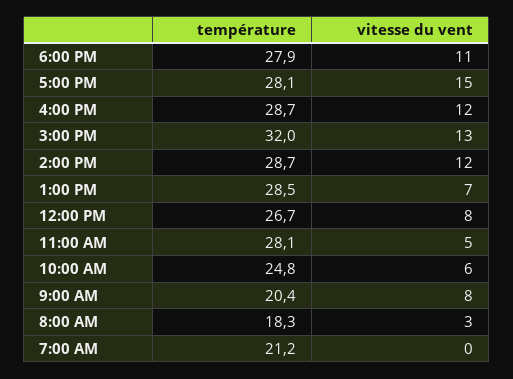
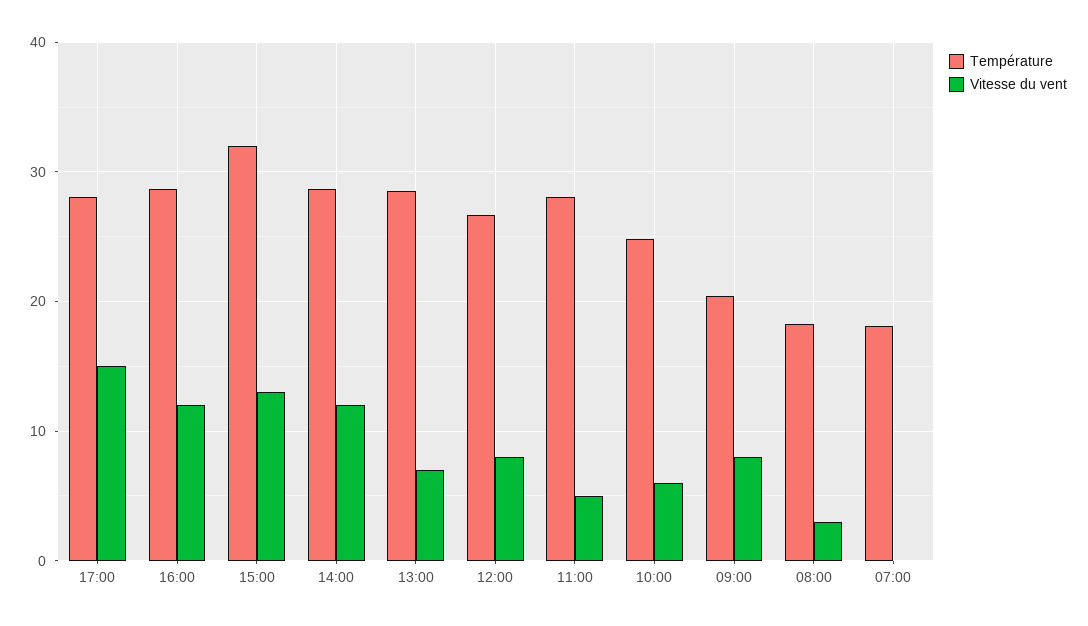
  {
    "température": {
-     "6:00 PM": 27.9,
      "5:00 PM": 28.1,
      "4:00 PM": 28.7,
      "3:00 PM": 32,
      "2:00 PM": 28.7,
      "1:00 PM": 28.5,
      "12:00 PM": 26.7,
      "11:00 AM": 28.1,
      "10:00 AM": 24.8,
      "9:00 AM": 20.4,
      "8:00 AM": 18.3,
-     "7:00 AM": 21.2
+     "7:00 AM": 18
    },
    "vitesse du vent": {
-     "6:00 PM": 11,
      "5:00 PM": 15,
      "4:00 PM": 12,
      "3:00 PM": 13,
      "2:00 PM": 12,
      "1:00 PM": 7,
      "12:00 PM": 8,
      "11:00 AM": 5,
      "10:00 AM": 6,
      "9:00 AM": 8,
      "8:00 AM": 3,
      "7:00 AM": 0
    }
  }

